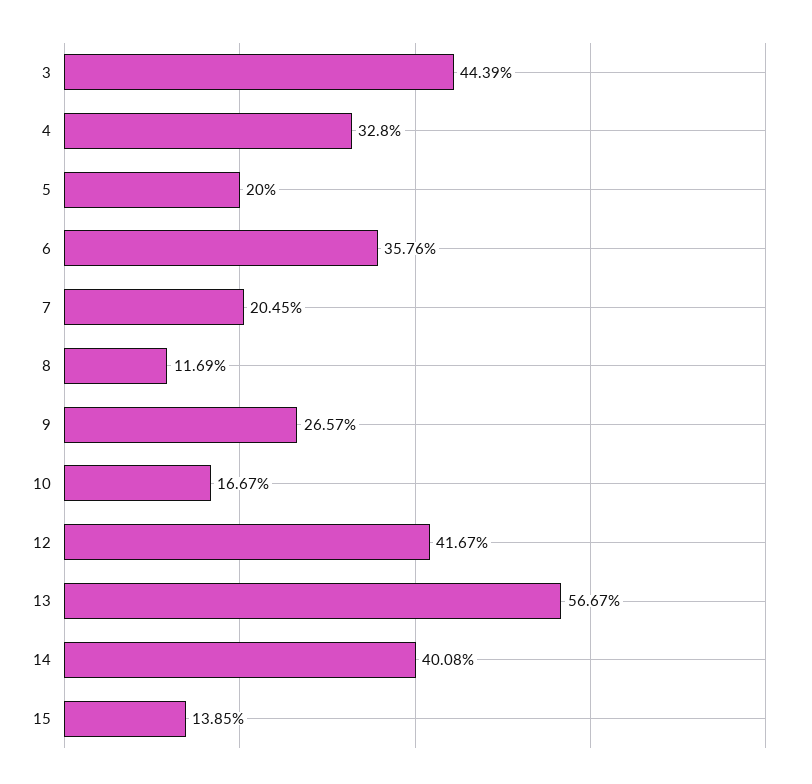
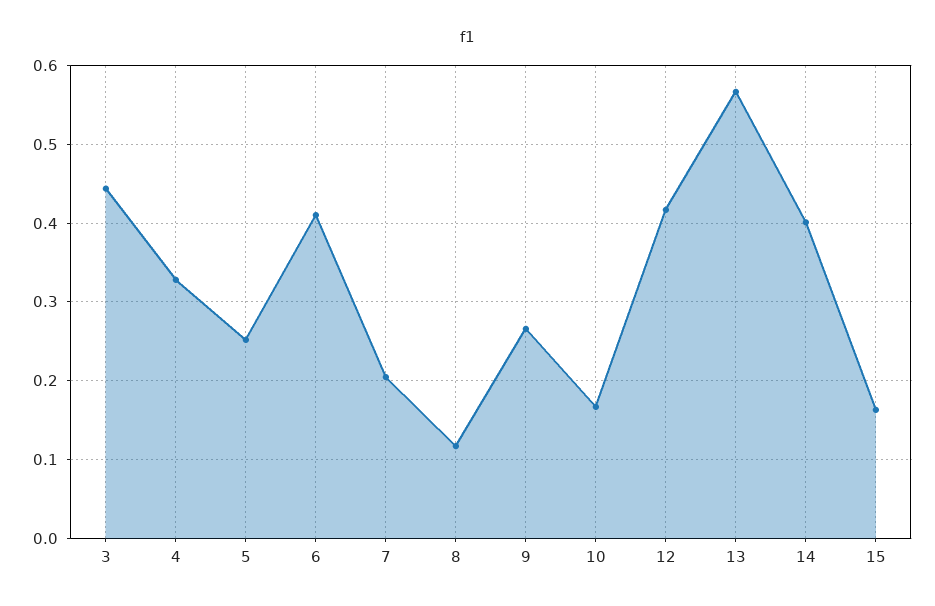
  {
    "3": 0.4439,
    "4": 0.328,
-   "5": 0.2,
+   "5": 0.25,
-   "6": 0.3576,
+   "6": 0.41,
    "7": 0.2045,
    "8": 0.1169,
    "9": 0.2657,
    "10": 0.1667,
    "12": 0.4167,
    "13": 0.5667,
    "14": 0.4008,
-   "15": 0.1385
+   "15": 0.16
  }

